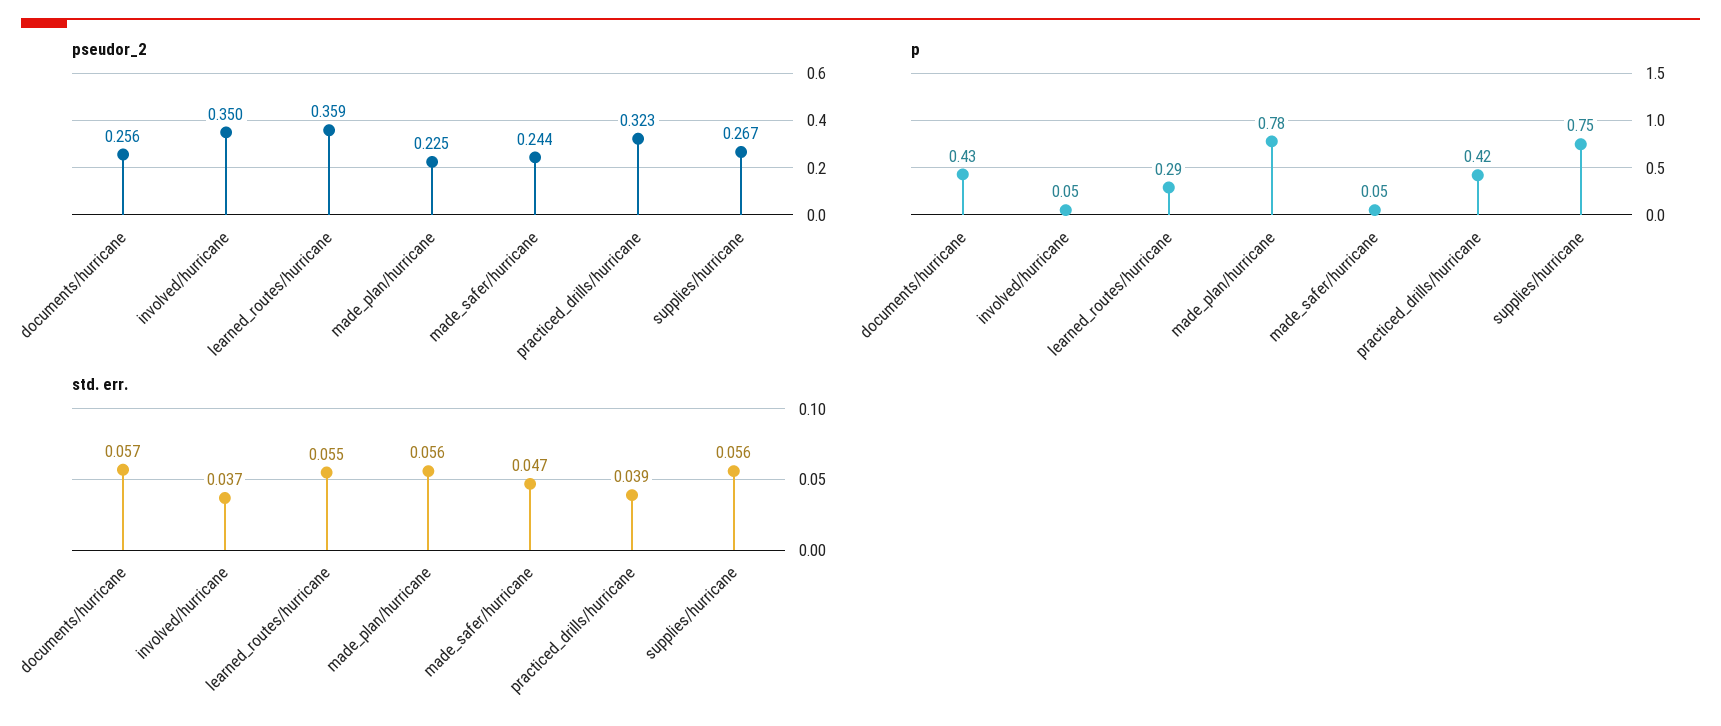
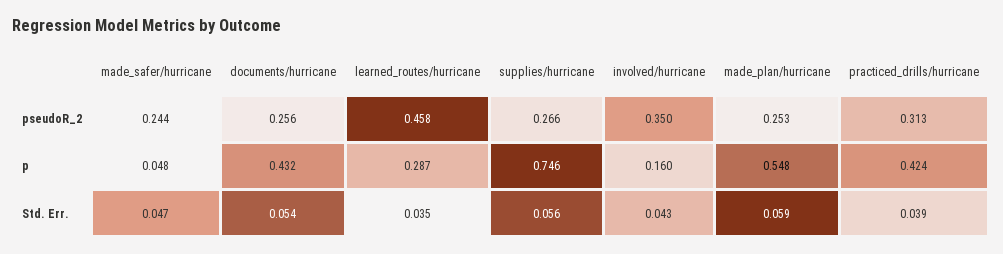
  {
    "pseudor_2": {
      "documents/hurricane": 0.256,
      "involved/hurricane": 0.35,
-     "learned_routes/hurricane": 0.359,
+     "learned_routes/hurricane": 0.458,
-     "made_plan/hurricane": 0.225,
+     "made_plan/hurricane": 0.253,
      "made_safer/hurricane": 0.244,
-     "practiced_drills/hurricane": 0.323,
+     "practiced_drills/hurricane": 0.313,
-     "supplies/hurricane": 0.267
+     "supplies/hurricane": 0.266
    },
    "p": {
      "documents/hurricane": 0.432,
-     "involved/hurricane": 0.05,
+     "involved/hurricane": 0.16,
      "learned_routes/hurricane": 0.287,
-     "made_plan/hurricane": 0.78,
+     "made_plan/hurricane": 0.548,
      "made_safer/hurricane": 0.048,
      "practiced_drills/hurricane": 0.424,
      "supplies/hurricane": 0.746
    },
    "std. err.": {
-     "documents/hurricane": 0.057,
+     "documents/hurricane": 0.054,
-     "involved/hurricane": 0.037,
+     "involved/hurricane": 0.043,
-     "learned_routes/hurricane": 0.055,
+     "learned_routes/hurricane": 0.035,
-     "made_plan/hurricane": 0.056,
+     "made_plan/hurricane": 0.059,
      "made_safer/hurricane": 0.047,
      "practiced_drills/hurricane": 0.039,
      "supplies/hurricane": 0.056
    }
  }

